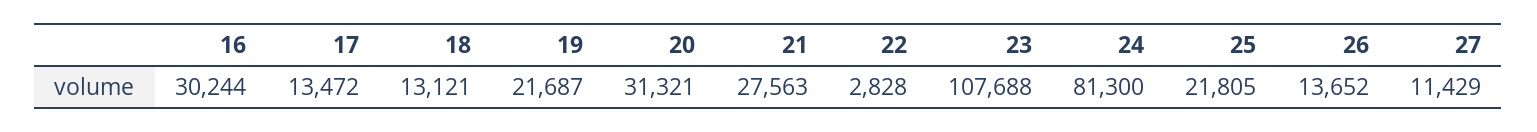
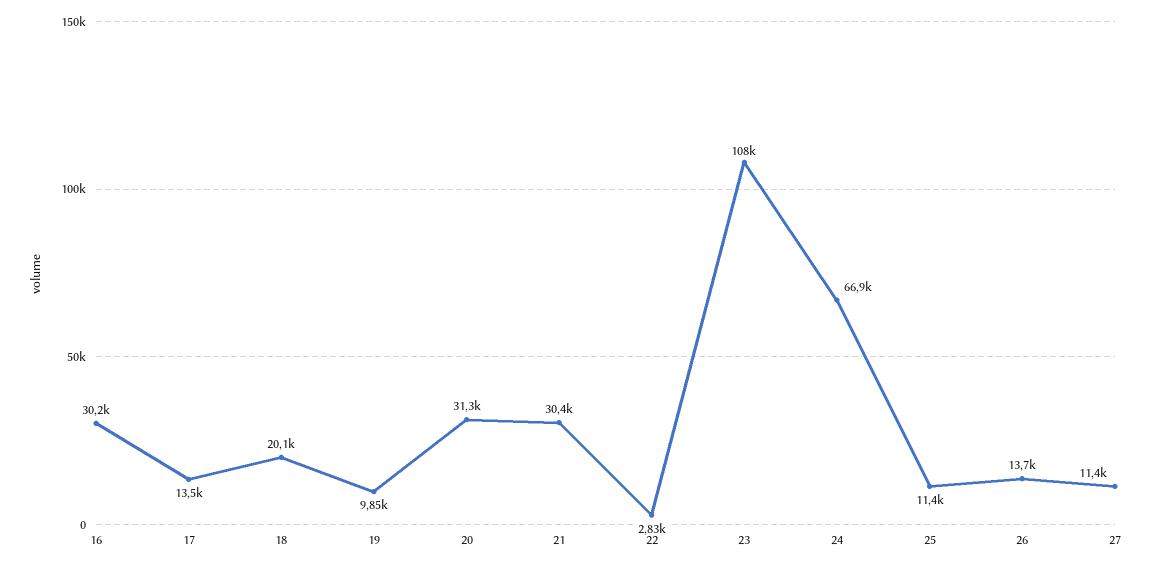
  {
    "16": 30244,
    "17": 13472,
-   "18": 13121,
+   "18": 20100,
-   "19": 21687,
+   "19": 9850,
    "20": 31321,
-   "21": 27563,
+   "21": 30400,
    "22": 2828,
    "23": 107688,
-   "24": 81300,
+   "24": 66900,
-   "25": 21805,
+   "25": 11400,
    "26": 13652,
    "27": 11429
  }

